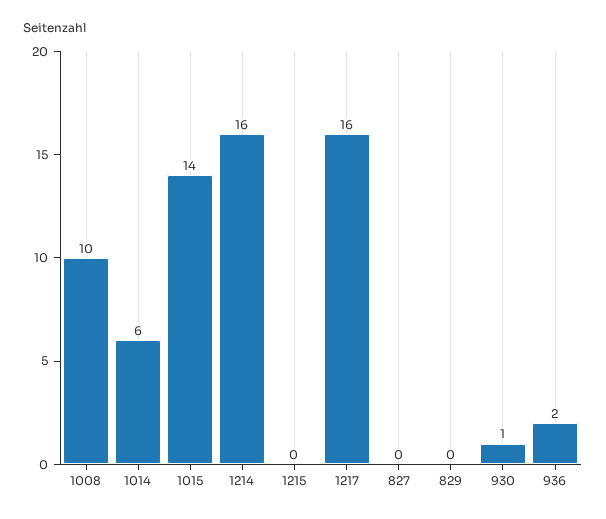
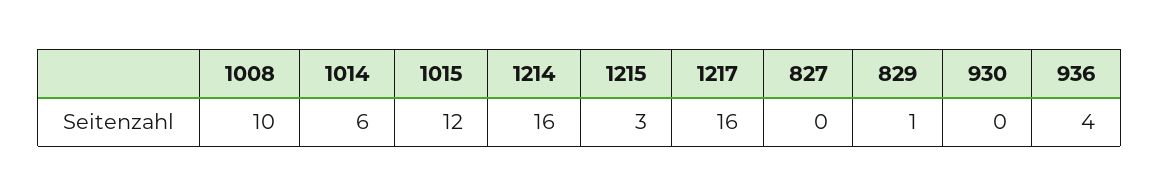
  {
    "1008": 10,
    "1014": 6,
-   "1015": 14,
+   "1015": 12,
    "1214": 16,
-   "1215": 0,
+   "1215": 3,
    "1217": 16,
    "827": 0,
-   "829": 0,
+   "829": 1,
-   "930": 1,
+   "930": 0,
-   "936": 2
+   "936": 4
  }

